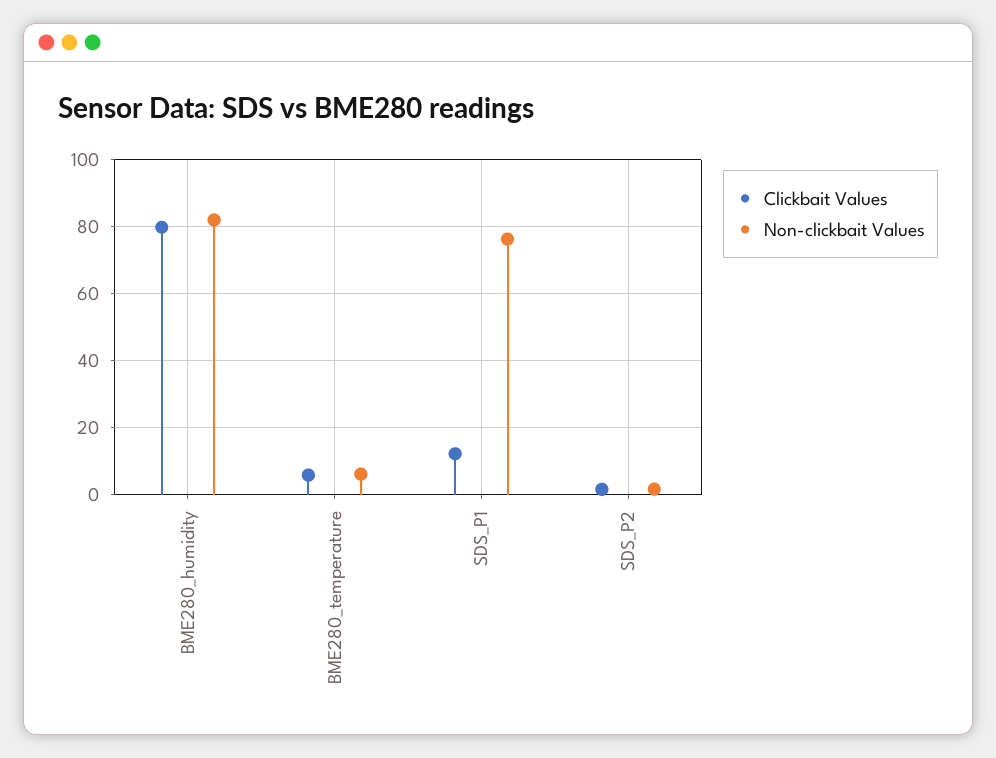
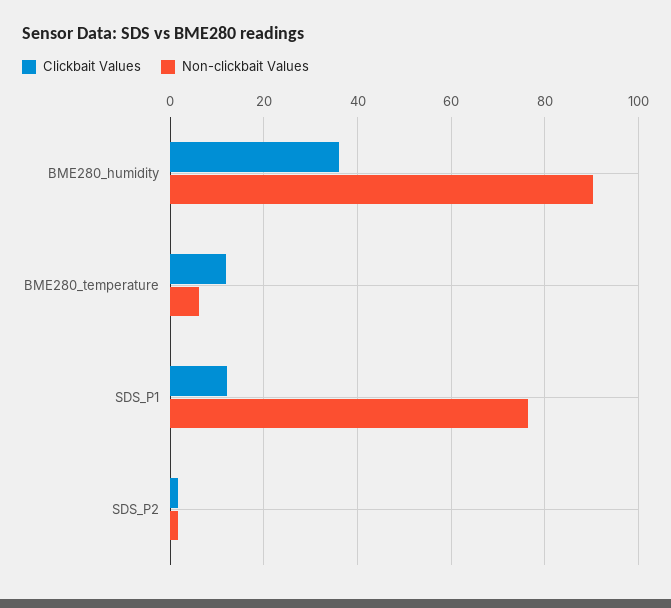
  {
    "Clickbait Values": {
-     "BME280_humidity": 80,
+     "BME280_humidity": 36,
-     "BME280_temperature": 6,
+     "BME280_temperature": 12,
      "SDS_P1": 12,
      "SDS_P2": 2
    },
    "Non-clickbait Values": {
-     "BME280_humidity": 82,
+     "BME280_humidity": 90,
      "BME280_temperature": 6,
      "SDS_P1": 76,
      "SDS_P2": 2
    }
  }

